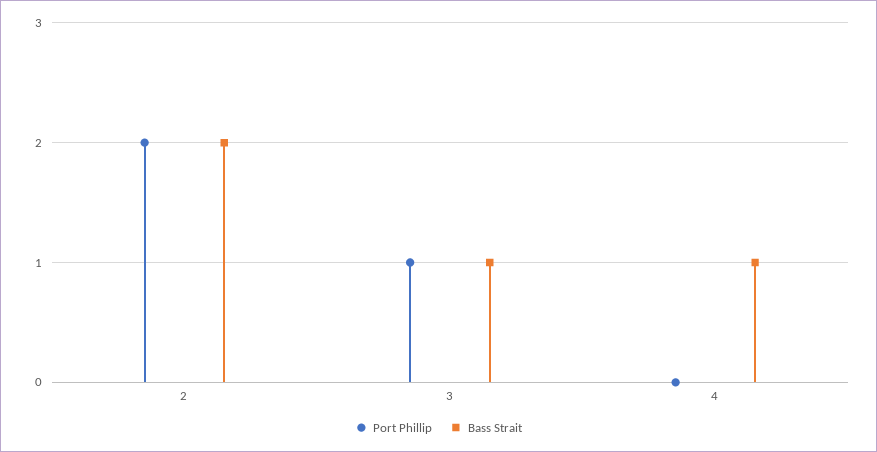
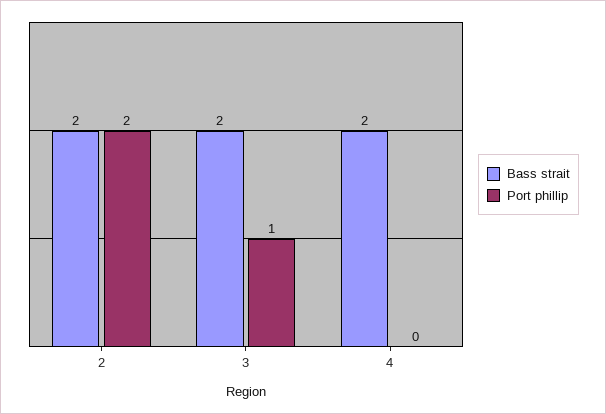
  {
    "Port Phillip": {
      "2": 2,
      "3": 1,
      "4": 0
    },
    "Bass Strait": {
      "2": 2,
-     "3": 1,
+     "3": 2,
-     "4": 1
+     "4": 2
    }
  }

